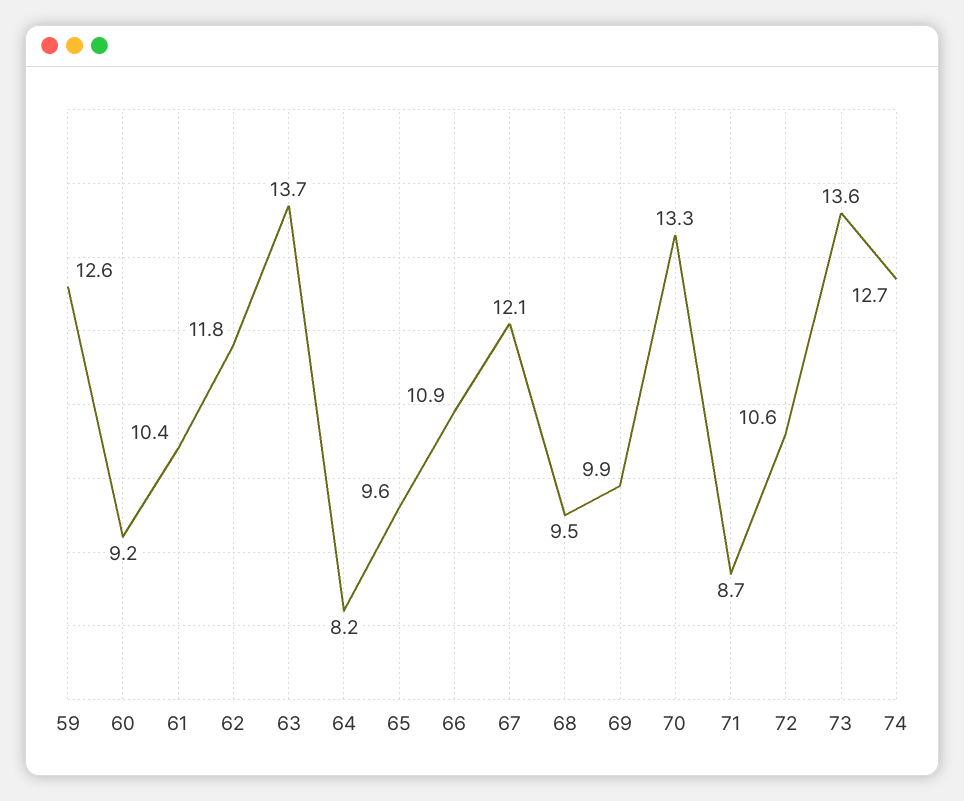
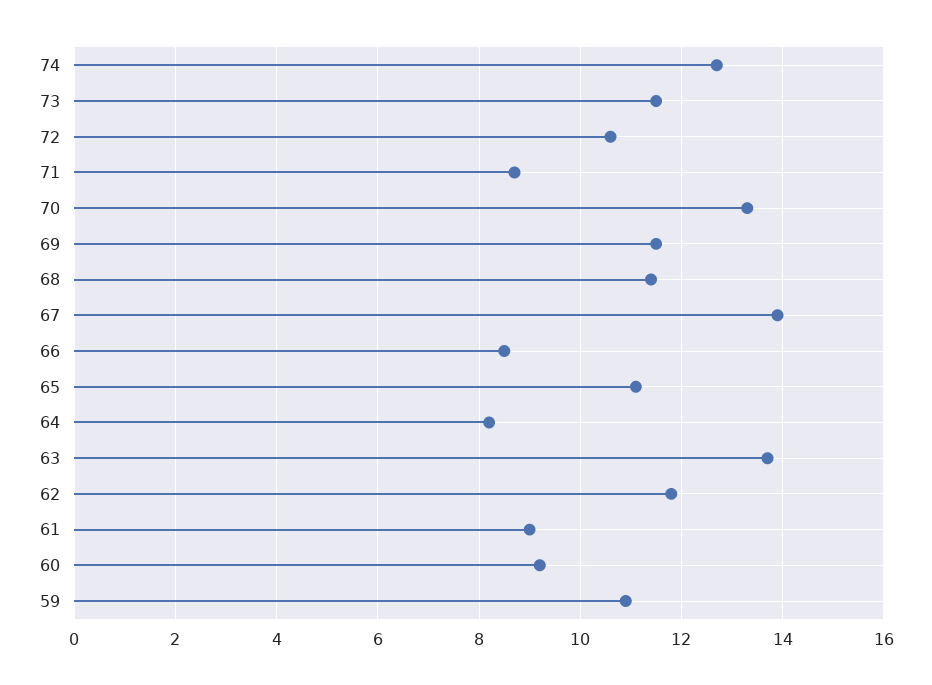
  {
-   "59": 12.6,
+   "59": 11,
    "60": 9.2,
-   "61": 10.4,
+   "61": 9,
    "62": 11.8,
    "63": 13.7,
    "64": 8.2,
-   "65": 9.6,
+   "65": 11,
-   "66": 10.9,
+   "66": 8.5,
-   "67": 12.1,
+   "67": 14,
-   "68": 9.5,
+   "68": 11.5,
-   "69": 9.9,
+   "69": 11.5,
    "70": 13.3,
    "71": 8.7,
    "72": 10.6,
-   "73": 13.6,
+   "73": 11.5,
    "74": 12.7
  }

